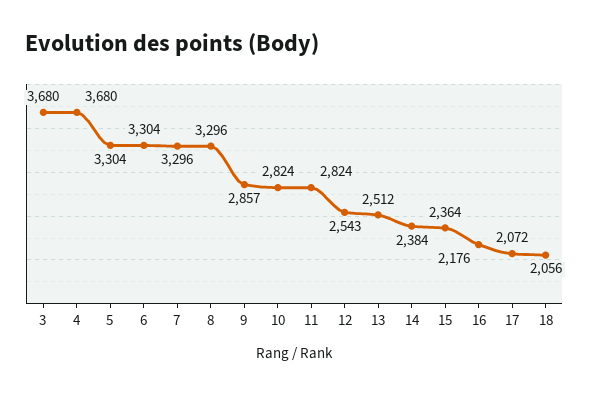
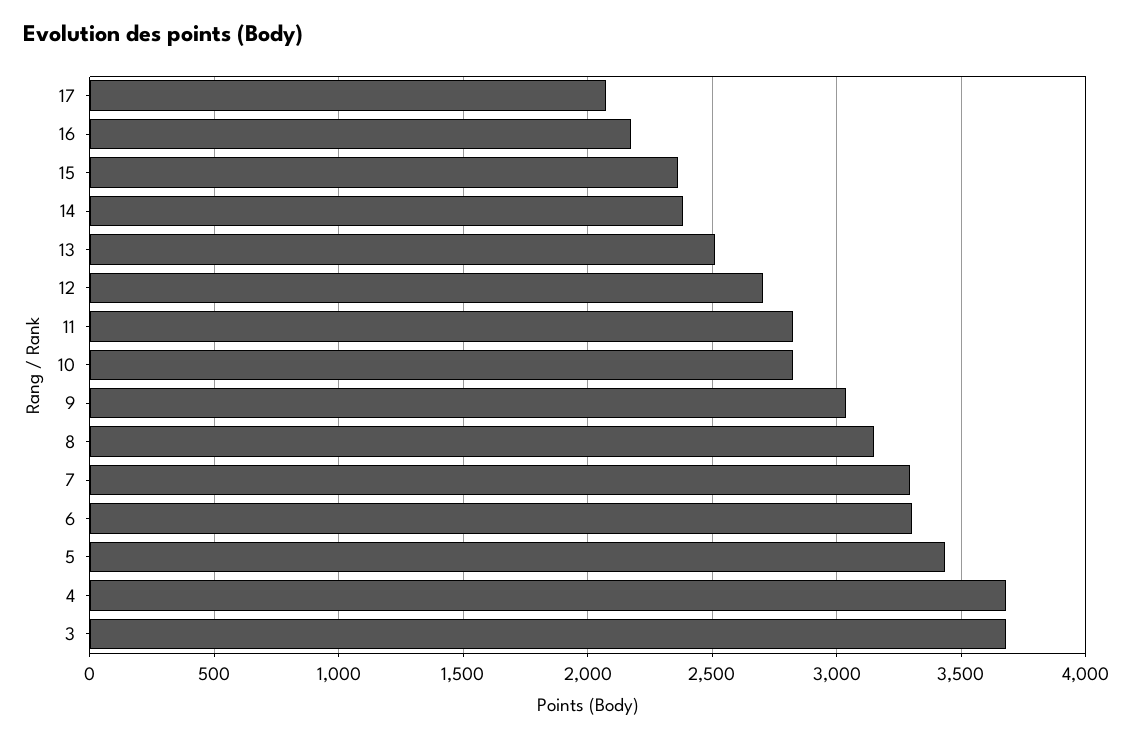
  {
    "3": 3680,
    "4": 3680,
-   "5": 3304,
+   "5": 3450,
    "6": 3304,
    "7": 3296,
-   "8": 3296,
+   "8": 3150,
-   "9": 2857,
+   "9": 3050,
    "10": 2824,
    "11": 2824,
-   "12": 2543,
+   "12": 2700,
    "13": 2512,
    "14": 2384,
    "15": 2364,
    "16": 2176,
-   "17": 2072,
+   "17": 2072
-   "18": 2056
  }

